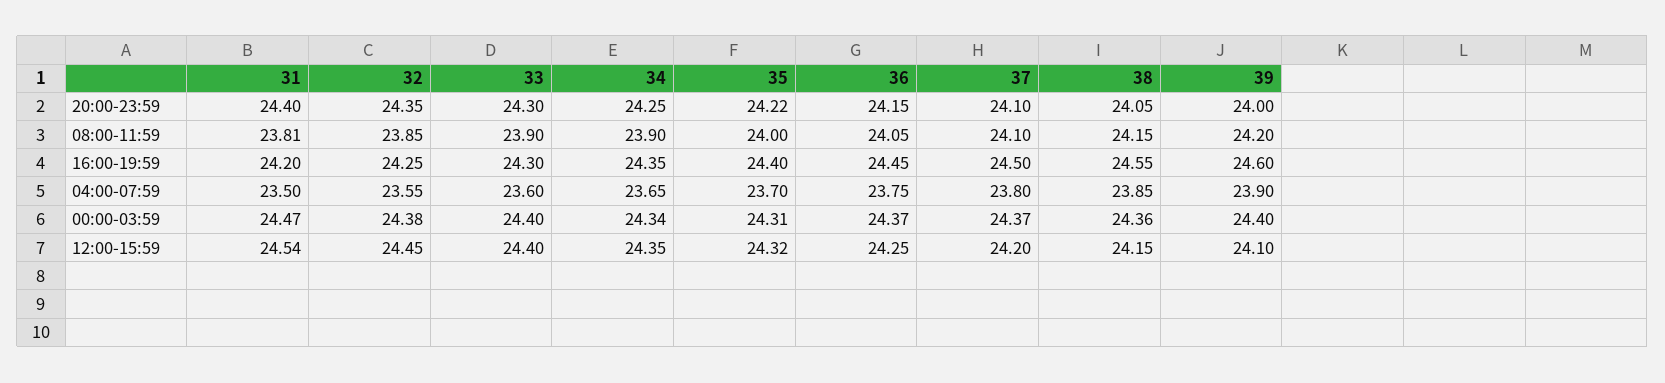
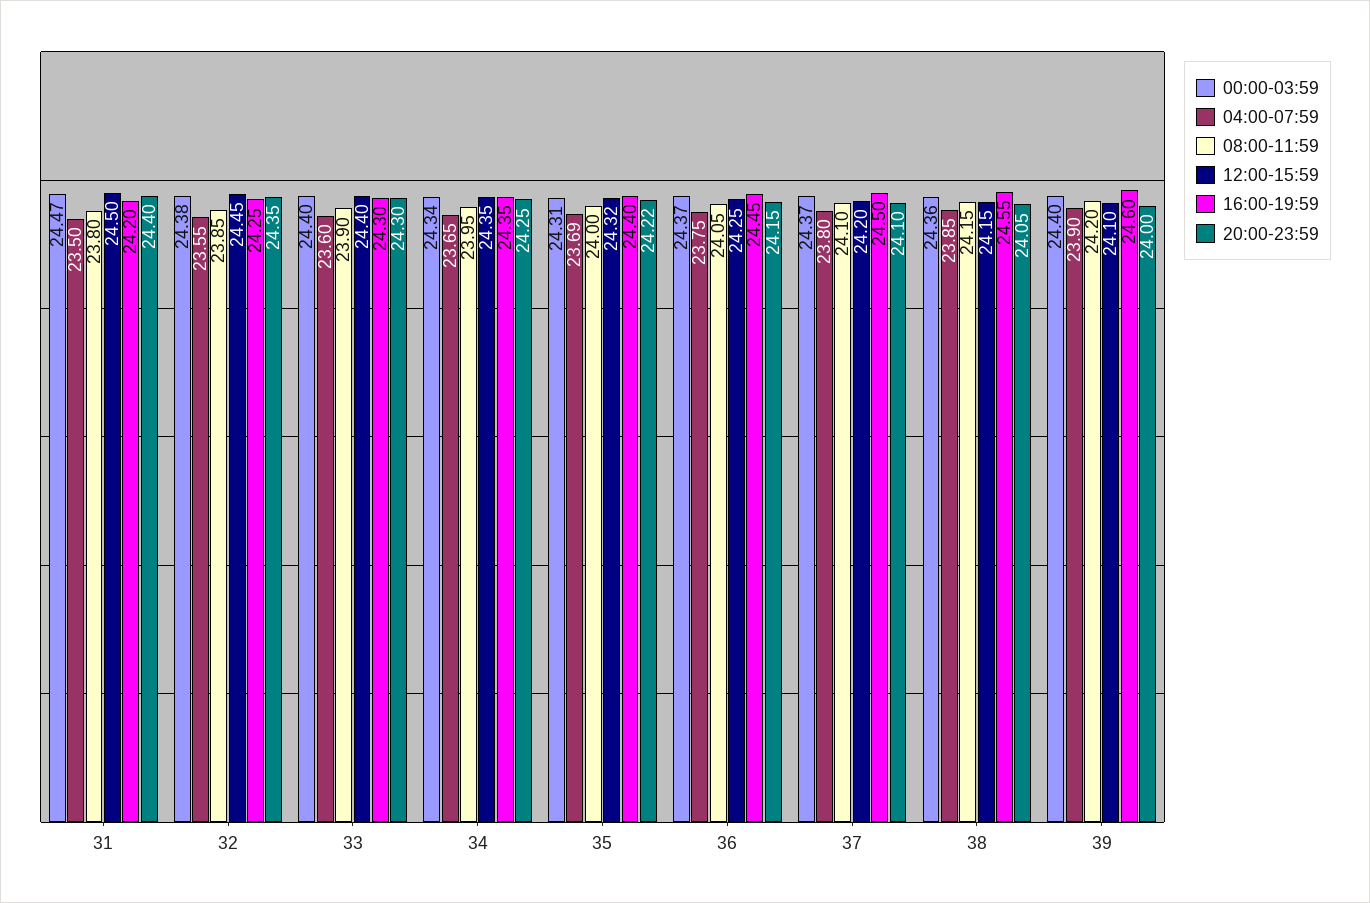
  {
    "20:00-23:59": {
      "31": 24.4,
      "32": 24.35,
      "33": 24.3,
      "34": 24.25,
      "35": 24.22,
      "36": 24.15,
      "37": 24.1,
      "38": 24.05,
      "39": 24
    },
    "08:00-11:59": {
-     "31": 23.81,
+     "31": 23.8,
      "32": 23.85,
      "33": 23.9,
-     "34": 23.9,
+     "34": 23.95,
      "35": 24,
      "36": 24.05,
      "37": 24.1,
      "38": 24.15,
      "39": 24.2
    },
    "16:00-19:59": {
      "31": 24.2,
      "32": 24.25,
      "33": 24.3,
      "34": 24.35,
      "35": 24.4,
      "36": 24.45,
      "37": 24.5,
      "38": 24.55,
      "39": 24.6
    },
    "04:00-07:59": {
      "31": 23.5,
      "32": 23.55,
      "33": 23.6,
      "34": 23.65,
-     "35": 23.7,
+     "35": 23.69,
      "36": 23.75,
      "37": 23.8,
      "38": 23.85,
      "39": 23.9
    },
    "00:00-03:59": {
      "31": 24.47,
      "32": 24.38,
      "33": 24.4,
      "34": 24.34,
      "35": 24.31,
      "36": 24.37,
      "37": 24.37,
      "38": 24.36,
      "39": 24.4
    },
    "12:00-15:59": {
-     "31": 24.54,
+     "31": 24.5,
      "32": 24.45,
      "33": 24.4,
      "34": 24.35,
      "35": 24.32,
      "36": 24.25,
      "37": 24.2,
      "38": 24.15,
      "39": 24.1
    }
  }

